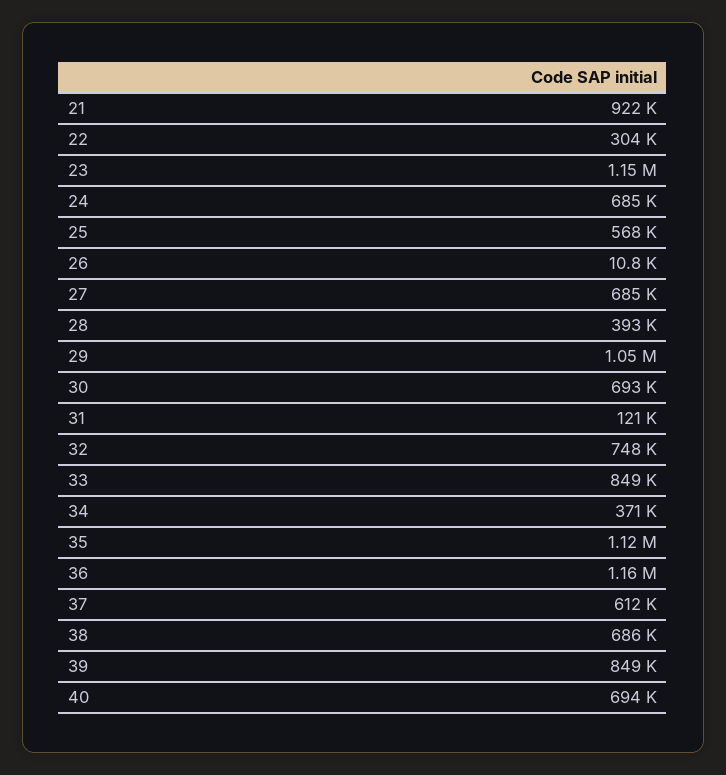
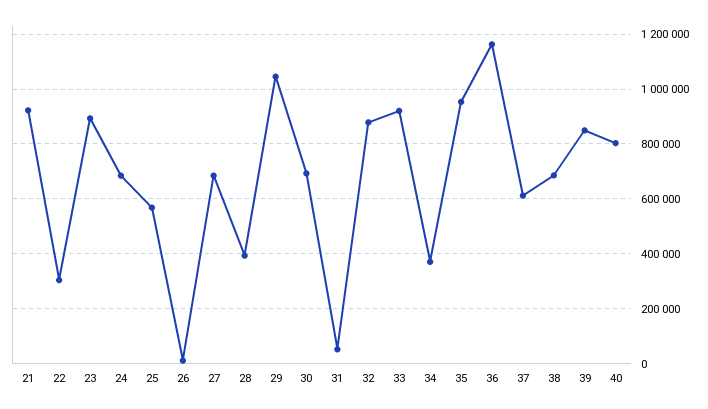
  {
    "21": 922000,
    "22": 304000,
-   "23": 1150000,
+   "23": 900000,
    "24": 685000,
    "25": 568000,
    "26": 10800,
    "27": 685000,
    "28": 393000,
    "29": 1050000,
    "30": 693000,
-   "31": 121000,
+   "31": 50000,
-   "32": 748000,
+   "32": 875000,
-   "33": 849000,
+   "33": 925000,
    "34": 371000,
-   "35": 1120000,
+   "35": 950000,
    "36": 1160000,
    "37": 612000,
    "38": 686000,
    "39": 849000,
-   "40": 694000
+   "40": 800000
  }

